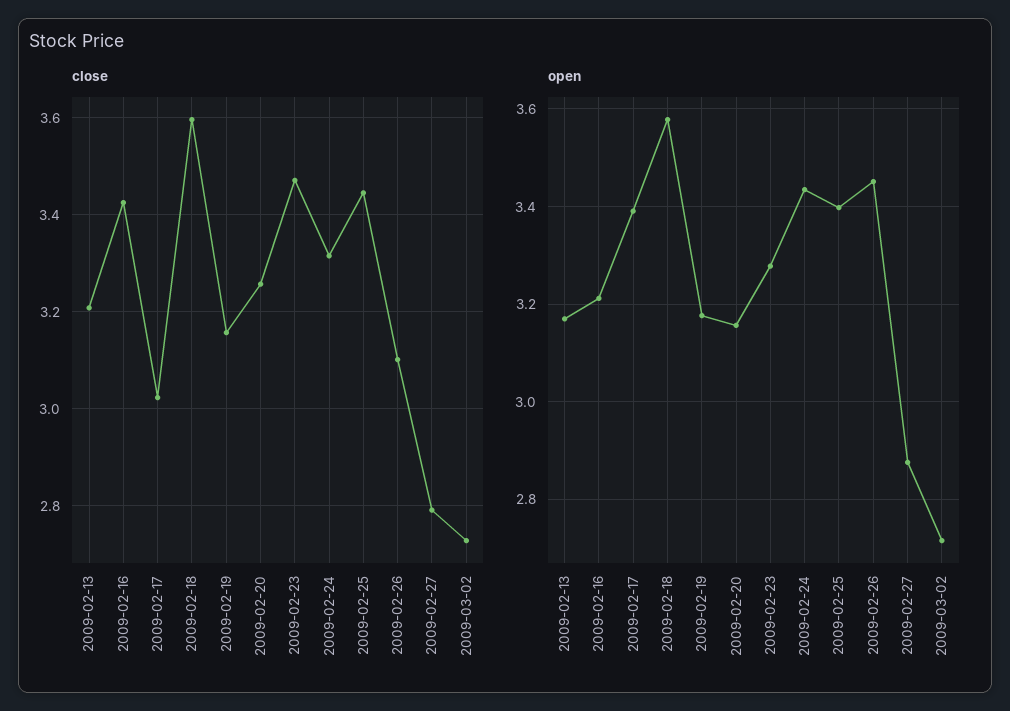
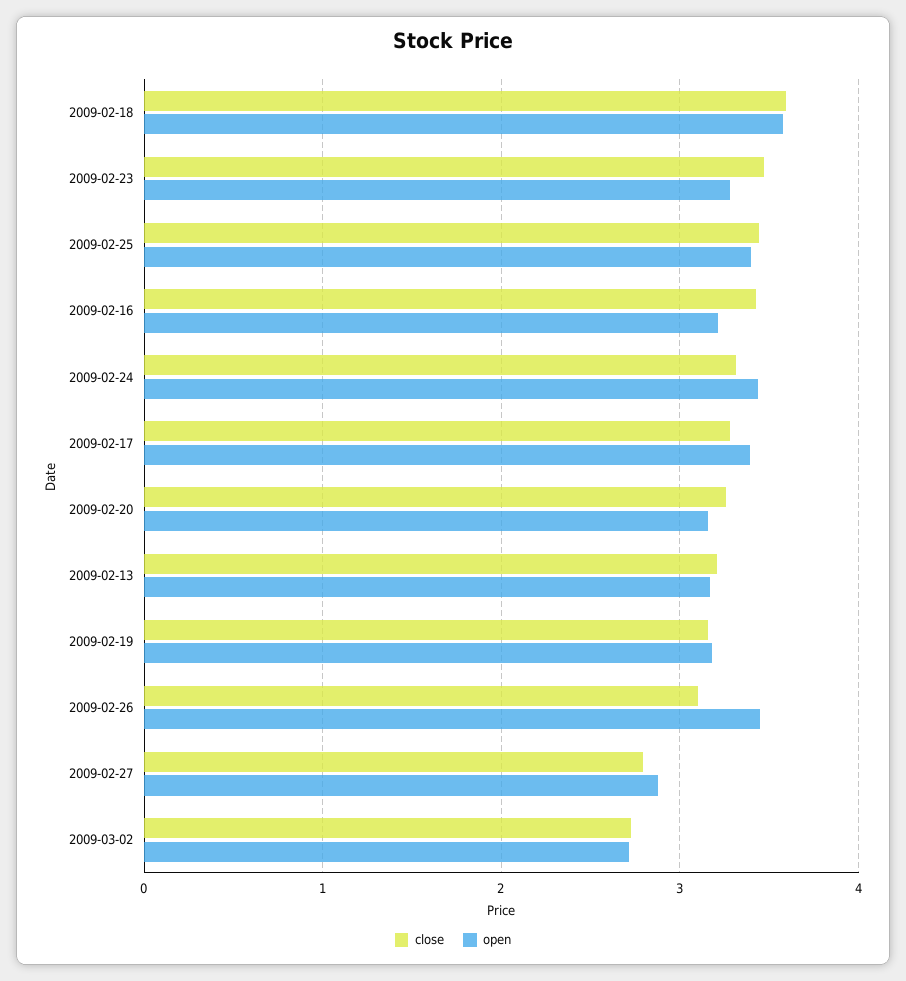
  {
    "close": {
      "2009-02-13": 3.2,
      "2009-02-16": 3.42,
-     "2009-02-17": 3.02,
+     "2009-02-17": 3.3,
      "2009-02-18": 3.6,
      "2009-02-19": 3.16,
      "2009-02-20": 3.26,
      "2009-02-23": 3.48,
      "2009-02-24": 3.32,
      "2009-02-25": 3.44,
      "2009-02-26": 3.1,
      "2009-02-27": 2.8,
      "2009-03-02": 2.72
    },
    "open": {
      "2009-02-13": 3.18,
      "2009-02-16": 3.22,
      "2009-02-17": 3.4,
      "2009-02-18": 3.58,
      "2009-02-19": 3.18,
      "2009-02-20": 3.16,
      "2009-02-23": 3.28,
      "2009-02-24": 3.44,
      "2009-02-25": 3.4,
      "2009-02-26": 3.46,
      "2009-02-27": 2.88,
      "2009-03-02": 2.72
    }
  }

